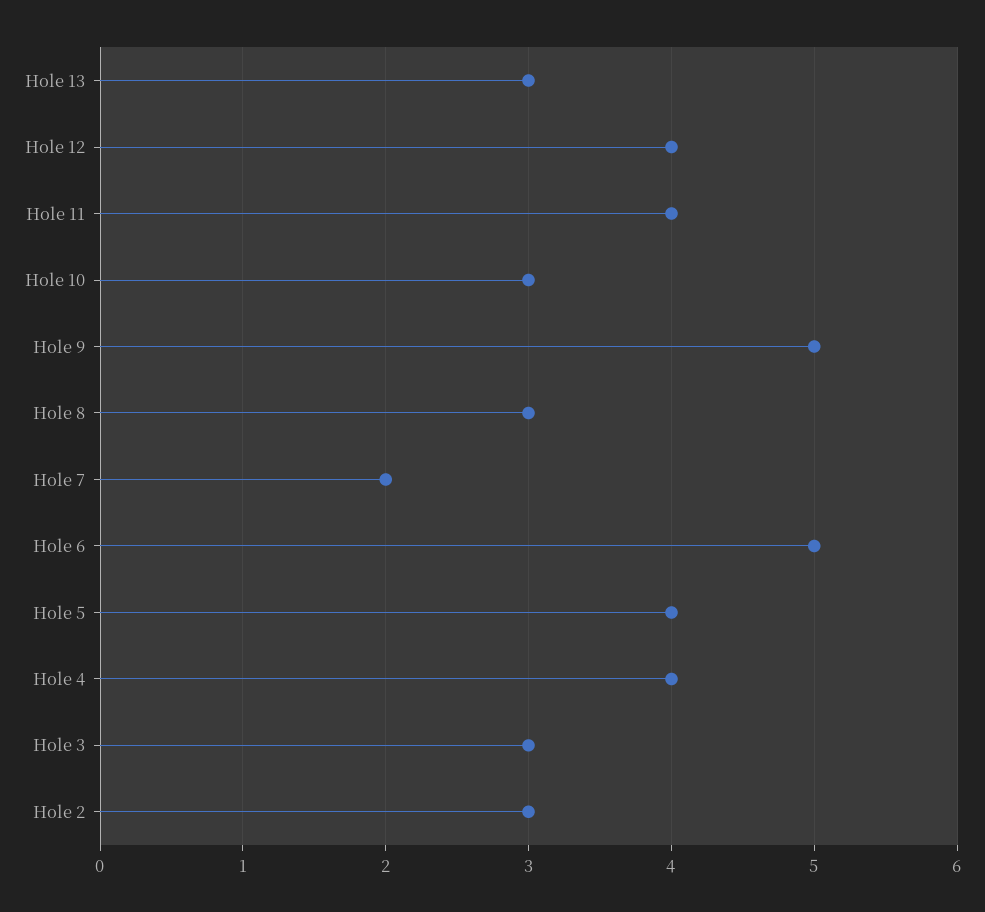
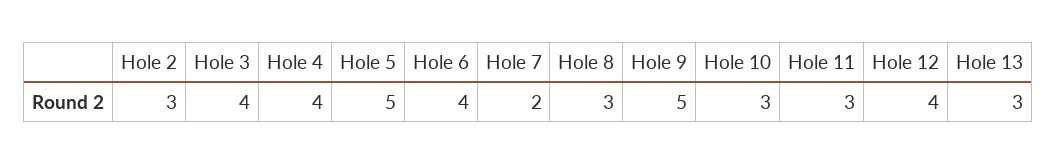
  {
    "Hole 13": 3,
    "Hole 12": 4,
-   "Hole 11": 4,
+   "Hole 11": 3,
    "Hole 10": 3,
    "Hole 9": 5,
    "Hole 8": 3,
    "Hole 7": 2,
-   "Hole 6": 5,
+   "Hole 6": 4,
-   "Hole 5": 4,
+   "Hole 5": 5,
    "Hole 4": 4,
-   "Hole 3": 3,
+   "Hole 3": 4,
    "Hole 2": 3
  }

